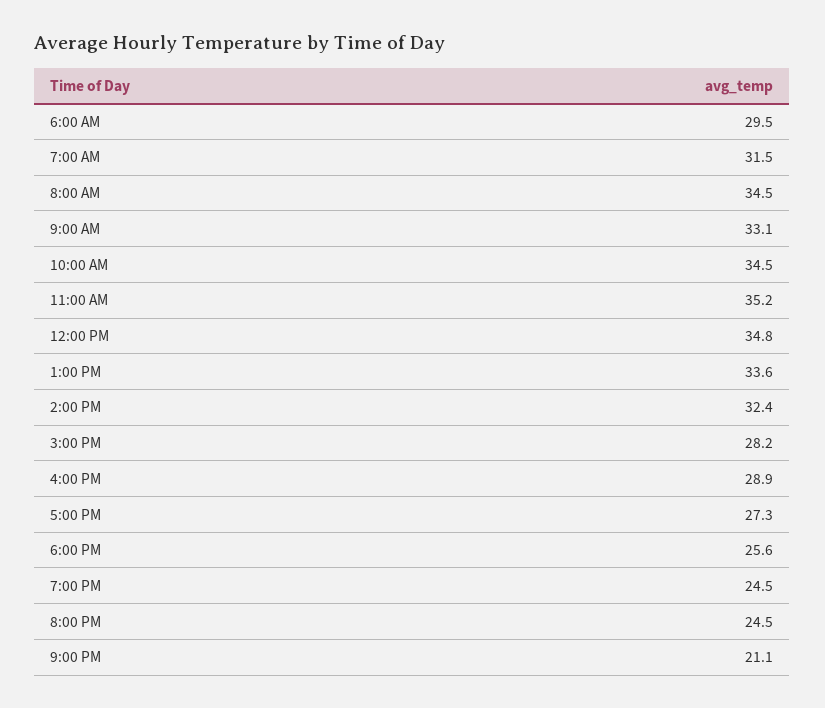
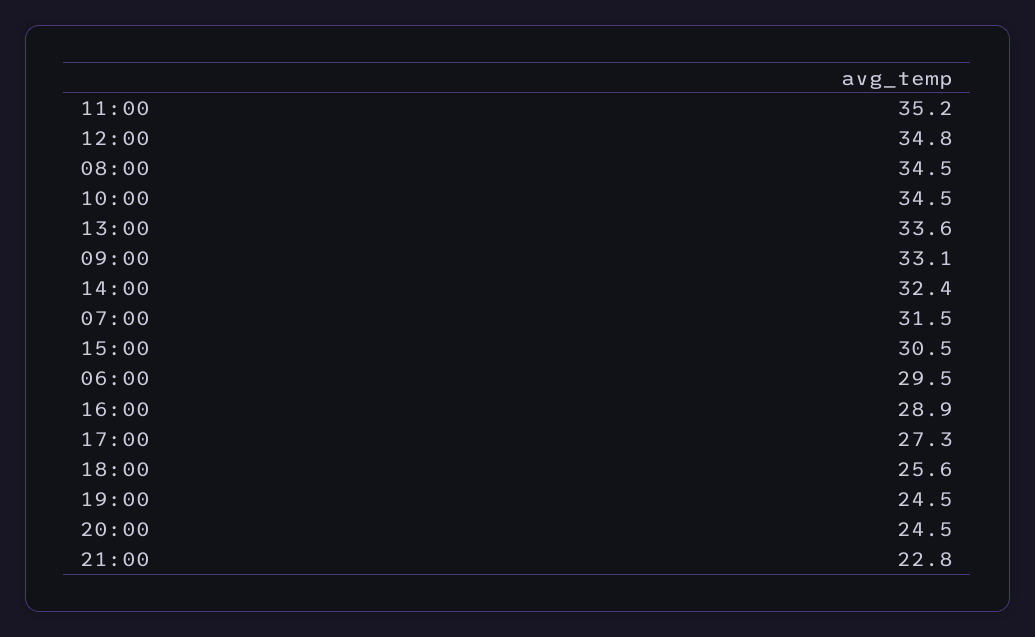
  {
    "6:00 AM": 29.5,
    "7:00 AM": 31.5,
    "8:00 AM": 34.5,
    "9:00 AM": 33.1,
    "10:00 AM": 34.5,
    "11:00 AM": 35.2,
    "12:00 PM": 34.8,
    "1:00 PM": 33.6,
    "2:00 PM": 32.4,
-   "3:00 PM": 28.2,
+   "3:00 PM": 30.5,
    "4:00 PM": 28.9,
    "5:00 PM": 27.3,
    "6:00 PM": 25.6,
    "7:00 PM": 24.5,
    "8:00 PM": 24.5,
-   "9:00 PM": 21.1
+   "9:00 PM": 22.8
  }

